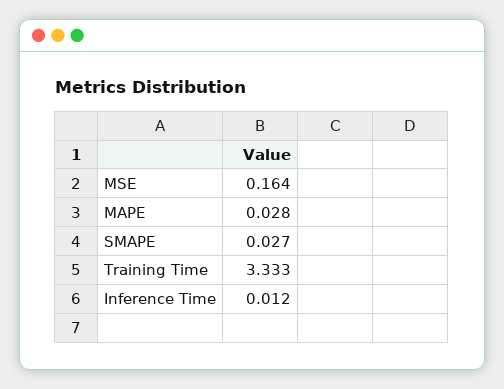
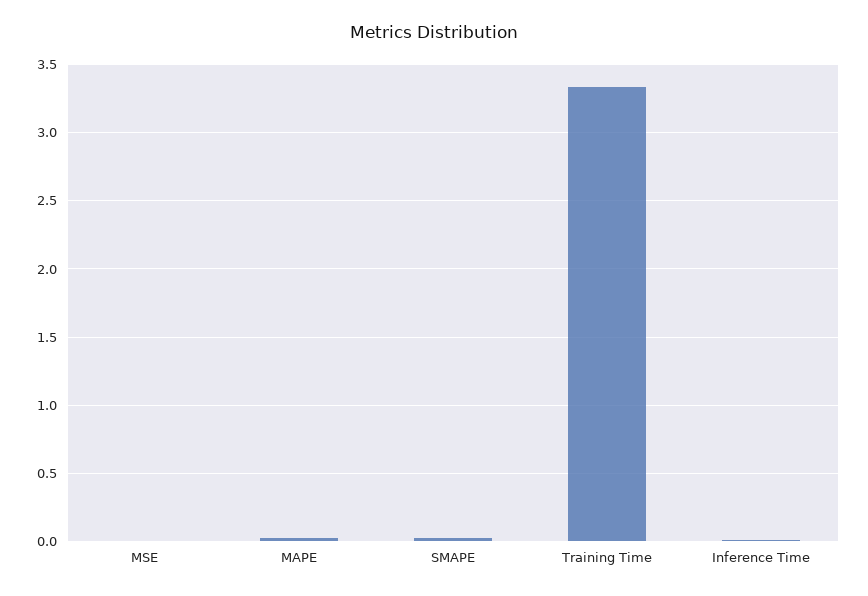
  {
-   "MSE": 0.164,
+   "MSE": 0,
    "MAPE": 0.028,
    "SMAPE": 0.027,
    "Training Time": 3.333,
    "Inference Time": 0.012
  }

